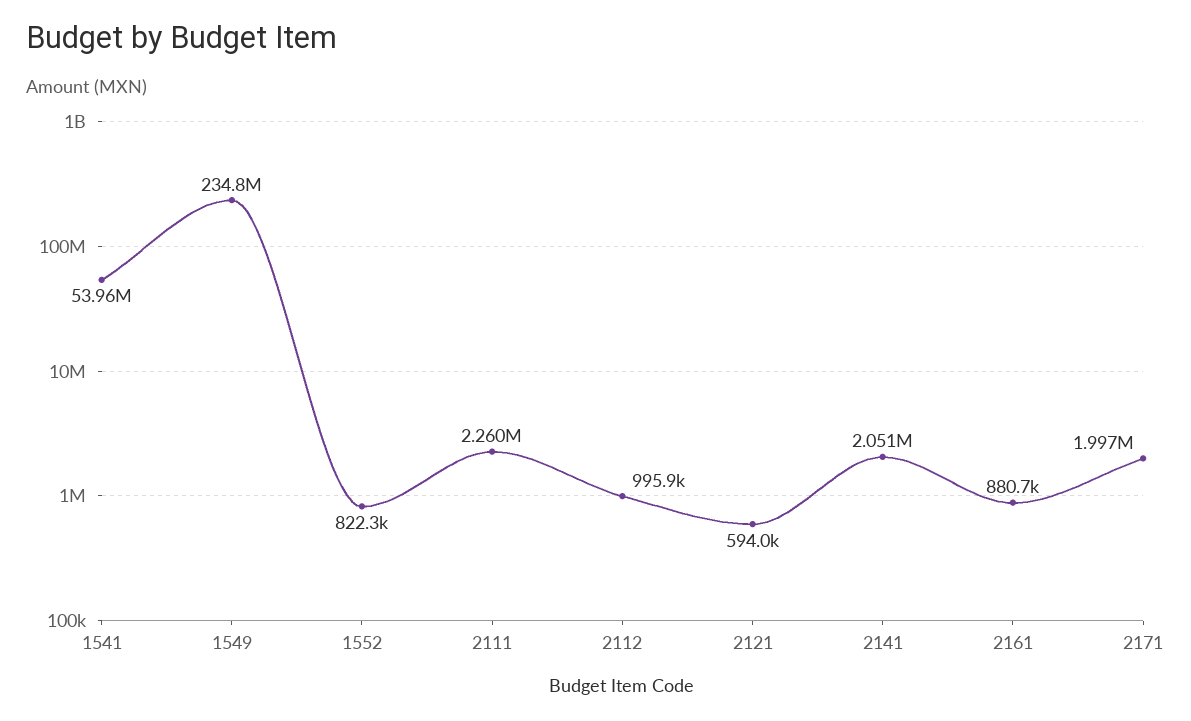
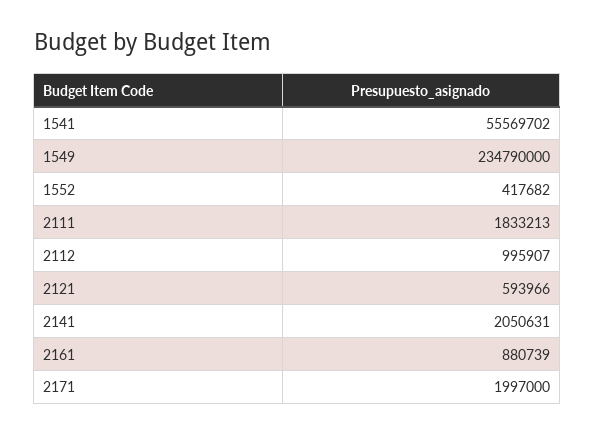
  {
-   "1541": 53960000,
+   "1541": 55569702,
    "1549": 234790000,
-   "1552": 822300,
+   "1552": 417682,
-   "2111": 2260000,
+   "2111": 1833213,
    "2112": 995907,
    "2121": 593966,
    "2141": 2050631,
    "2161": 880739,
    "2171": 1997000
  }

